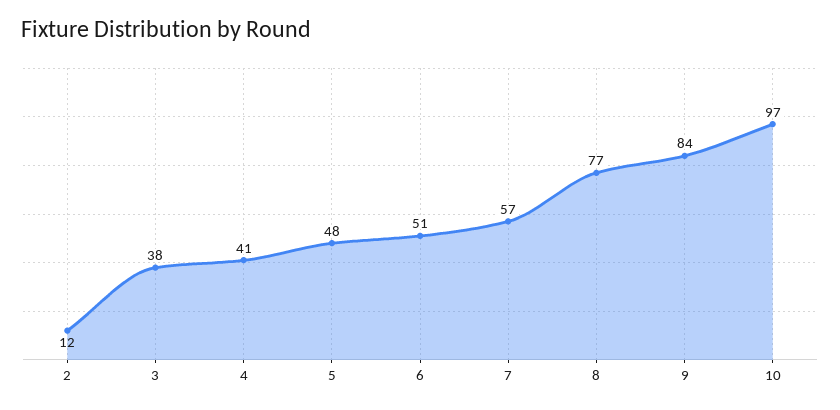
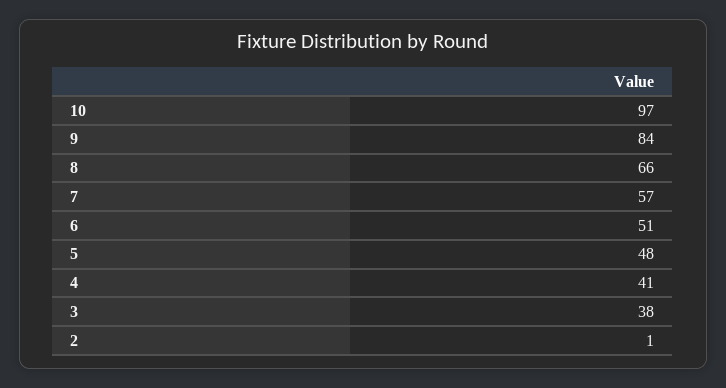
  {
-   "2": 12,
+   "2": 1,
    "3": 38,
    "4": 41,
    "5": 48,
    "6": 51,
    "7": 57,
-   "8": 77,
+   "8": 66,
    "9": 84,
    "10": 97
  }

